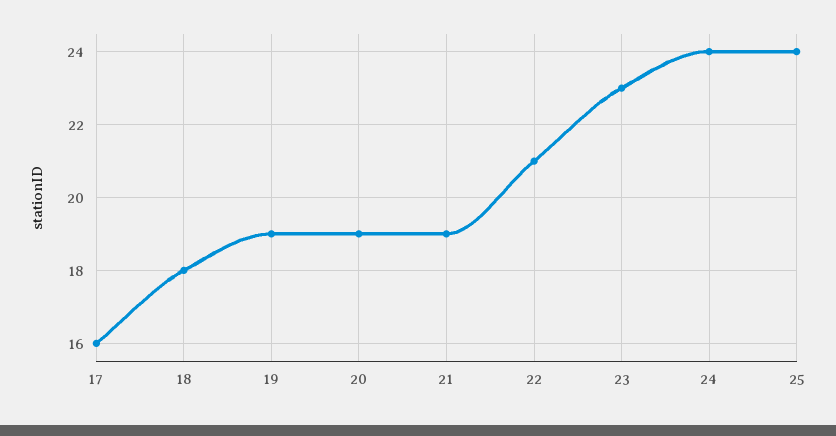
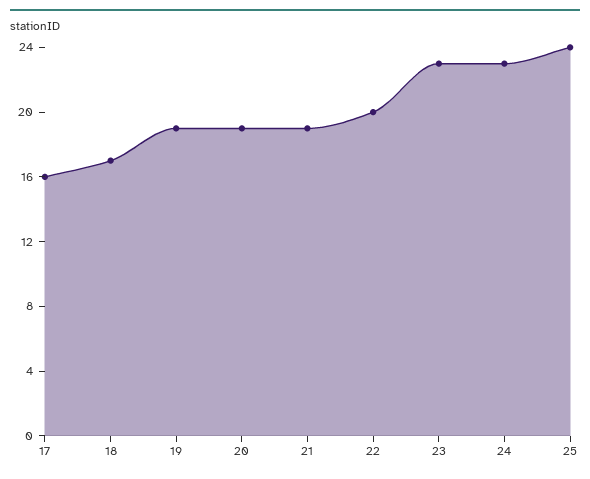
  {
    "17": 16,
-   "18": 18,
+   "18": 17,
    "19": 19,
    "20": 19,
    "21": 19,
-   "22": 21,
+   "22": 20,
    "23": 23,
-   "24": 24,
+   "24": 23,
    "25": 24
  }

